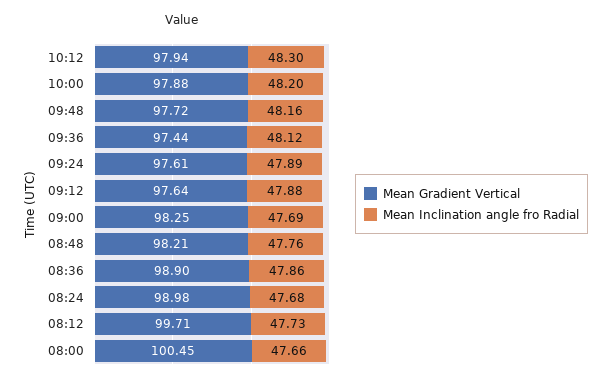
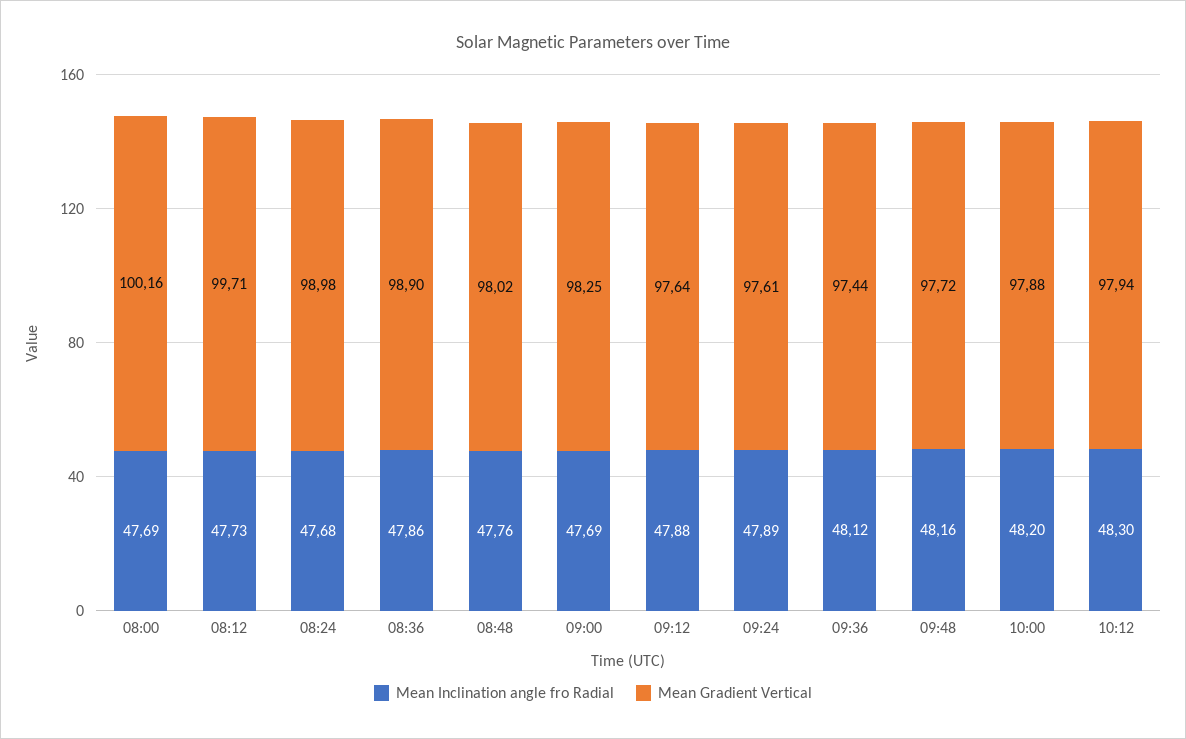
  {
    "Mean Gradient Vertical": {
      "10:12": 97.94,
      "10:00": 97.88,
      "09:48": 97.72,
      "09:36": 97.44,
      "09:24": 97.61,
      "09:12": 97.64,
      "09:00": 98.25,
-     "08:48": 98.21,
+     "08:48": 98.02,
      "08:36": 98.9,
      "08:24": 98.98,
      "08:12": 99.71,
-     "08:00": 100.45
+     "08:00": 100.16
    },
    "Mean Inclination angle fro Radial": {
      "10:12": 48.3,
      "10:00": 48.2,
      "09:48": 48.16,
      "09:36": 48.12,
      "09:24": 47.89,
      "09:12": 47.88,
      "09:00": 47.69,
      "08:48": 47.76,
      "08:36": 47.86,
      "08:24": 47.68,
      "08:12": 47.73,
-     "08:00": 47.66
+     "08:00": 47.69
    }
  }

